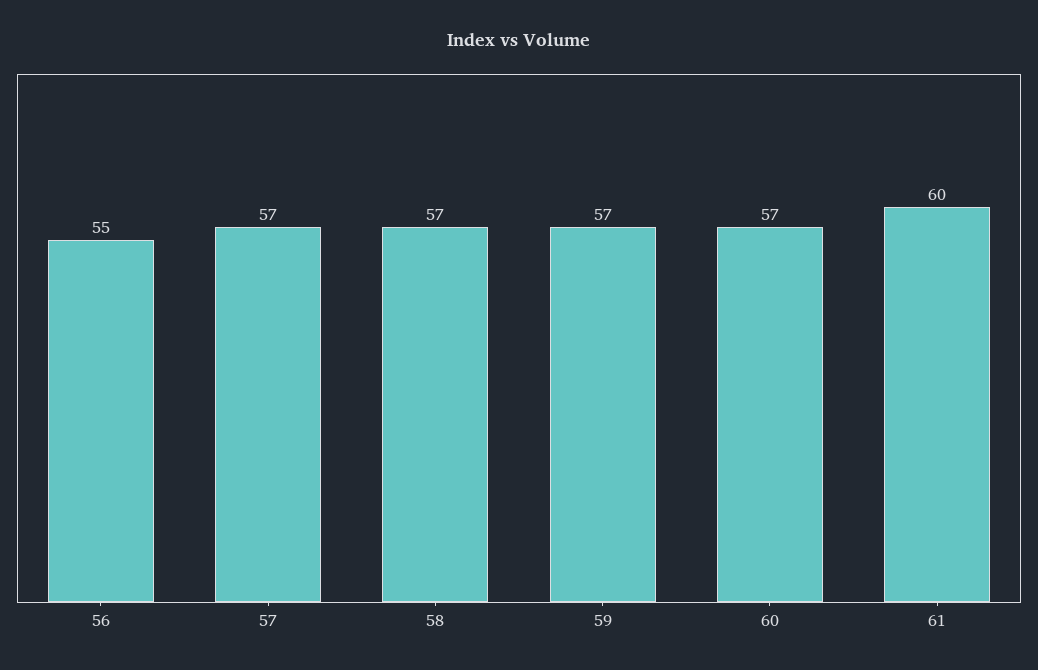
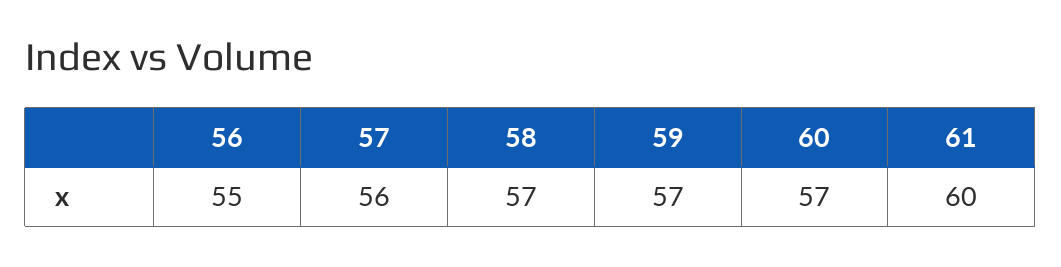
  {
    "56": 55,
-   "57": 57,
+   "57": 56,
    "58": 57,
    "59": 57,
    "60": 57,
    "61": 60
  }

